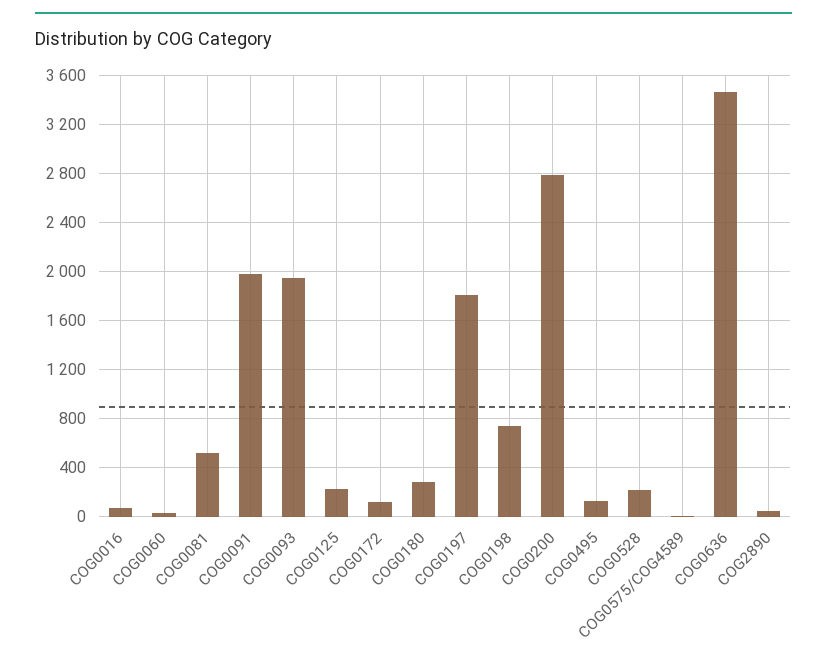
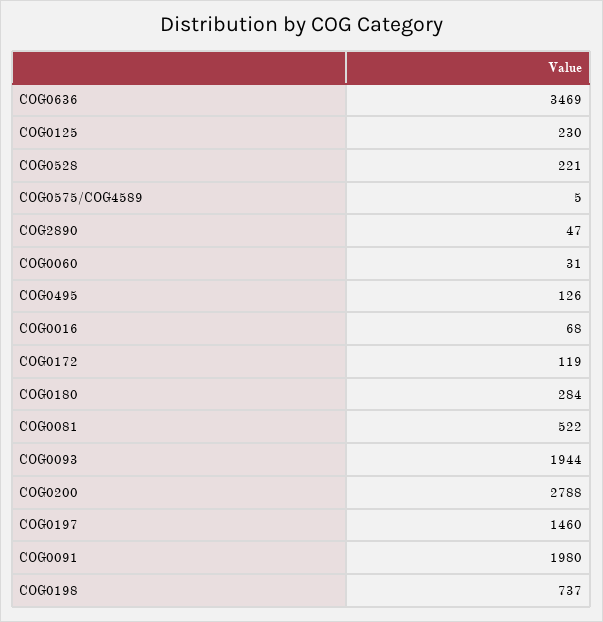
  {
    "COG0016": 68,
    "COG0060": 31,
    "COG0081": 522,
    "COG0091": 1980,
    "COG0093": 1944,
    "COG0125": 230,
    "COG0172": 119,
    "COG0180": 284,
-   "COG0197": 1800,
+   "COG0197": 1460,
    "COG0198": 737,
    "COG0200": 2788,
    "COG0495": 126,
    "COG0528": 221,
    "COG0575/COG4589": 5,
    "COG0636": 3469,
    "COG2890": 47
  }

